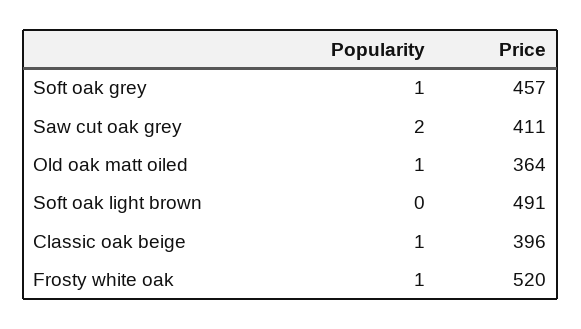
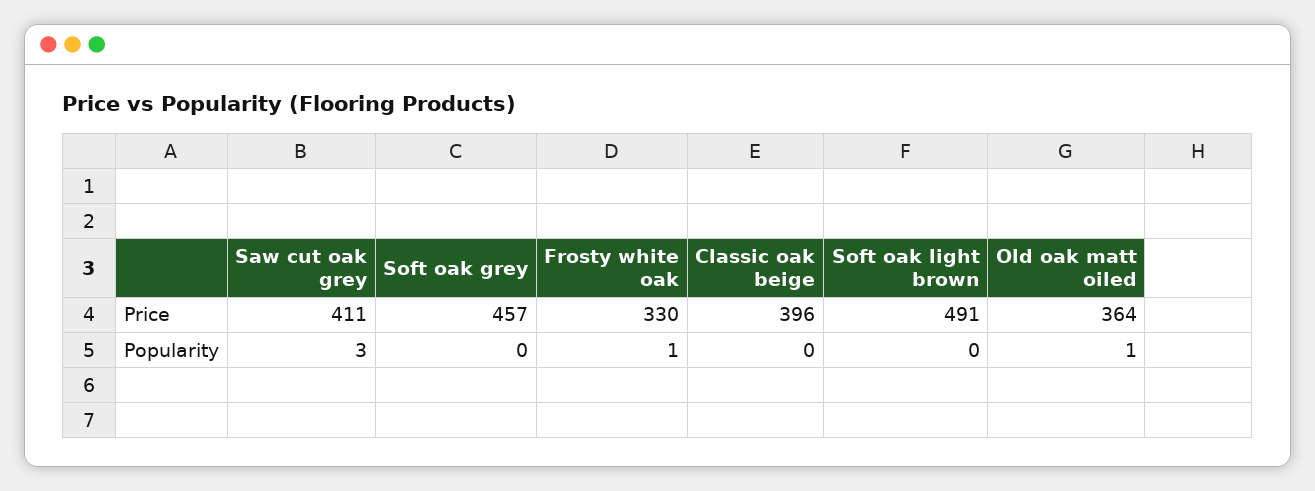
  {
    "Popularity": {
-     "Soft oak grey": 1,
+     "Soft oak grey": 0,
-     "Saw cut oak grey": 2,
+     "Saw cut oak grey": 3,
      "Old oak matt oiled": 1,
      "Soft oak light brown": 0,
-     "Classic oak beige": 1,
+     "Classic oak beige": 0,
      "Frosty white oak": 1
    },
    "Price": {
      "Soft oak grey": 457,
      "Saw cut oak grey": 411,
      "Old oak matt oiled": 364,
      "Soft oak light brown": 491,
      "Classic oak beige": 396,
-     "Frosty white oak": 520
+     "Frosty white oak": 330
    }
  }

